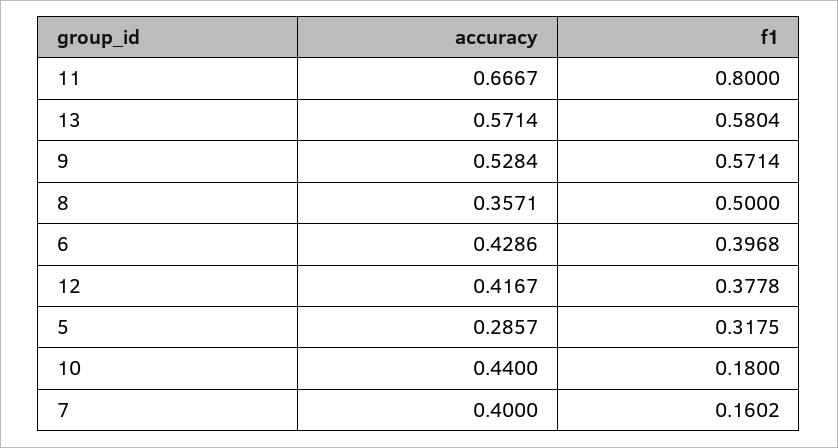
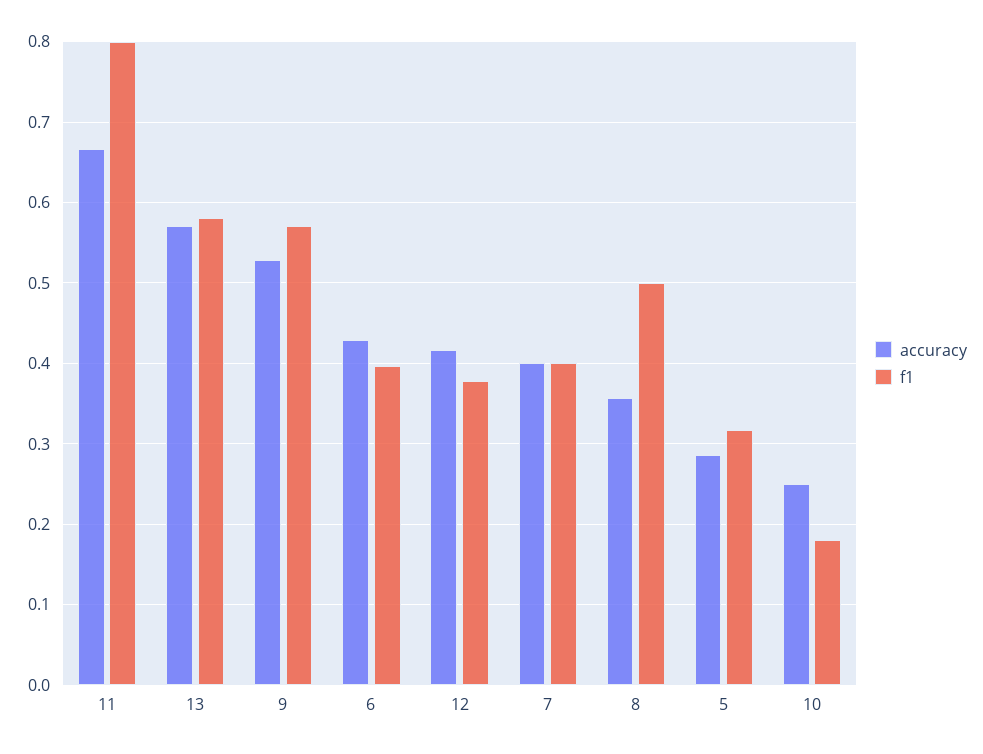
  {
    "accuracy": {
      "11": 0.6667,
      "13": 0.5714,
      "9": 0.5284,
      "8": 0.3571,
      "6": 0.4286,
      "12": 0.4167,
      "5": 0.2857,
-     "10": 0.44,
+     "10": 0.25,
      "7": 0.4
    },
    "f1": {
      "11": 0.8,
      "13": 0.5804,
      "9": 0.5714,
      "8": 0.5,
      "6": 0.3968,
      "12": 0.3778,
      "5": 0.3175,
      "10": 0.18,
-     "7": 0.1602
+     "7": 0.4
    }
  }

